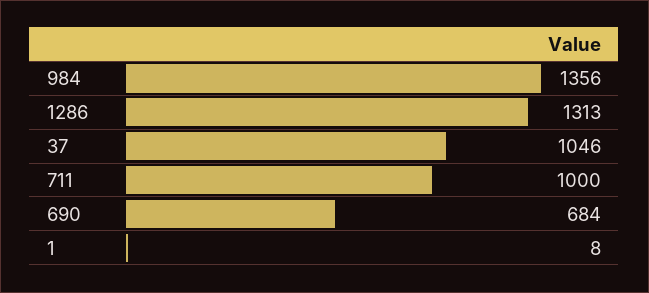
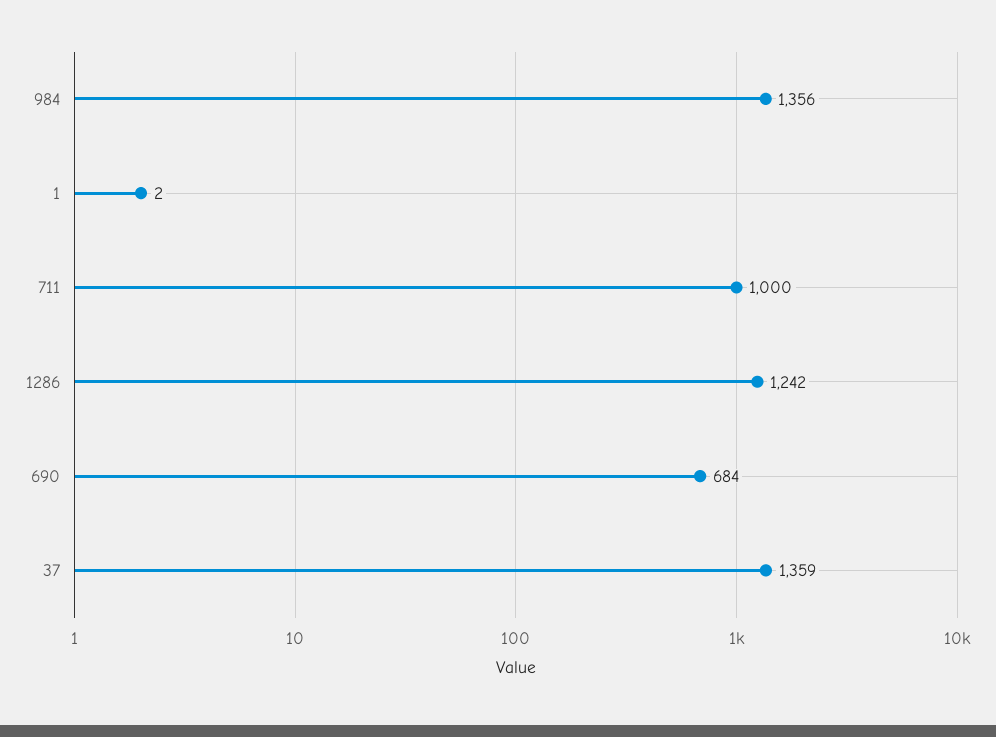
  {
    "984": 1356,
-   "1286": 1313,
+   "1286": 1242,
-   "37": 1046,
+   "37": 1359,
    "711": 1000,
    "690": 684,
-   "1": 8
+   "1": 2
  }

